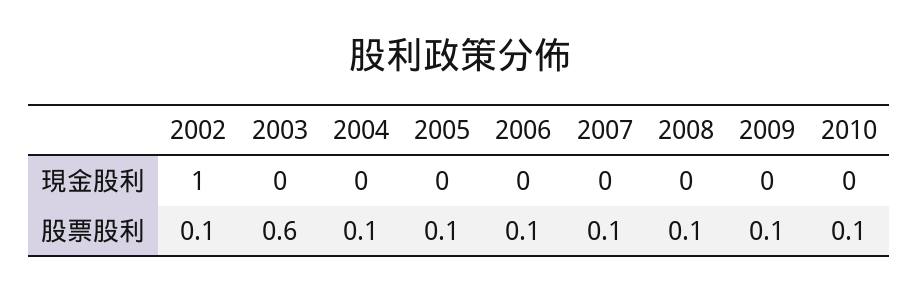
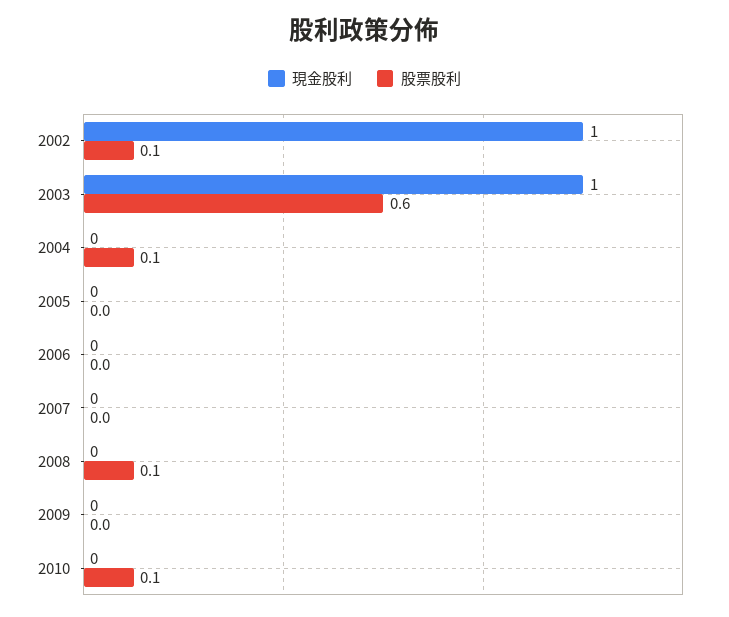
  {
    "現金股利": {
      "2002": 1,
-     "2003": 0,
+     "2003": 1,
      "2004": 0,
      "2005": 0,
      "2006": 0,
      "2007": 0,
      "2008": 0,
      "2009": 0,
      "2010": 0
    },
    "股票股利": {
      "2002": 0.1,
      "2003": 0.6,
      "2004": 0.1,
-     "2005": 0.1,
+     "2005": 0,
-     "2006": 0.1,
+     "2006": 0,
-     "2007": 0.1,
+     "2007": 0,
      "2008": 0.1,
-     "2009": 0.1,
+     "2009": 0,
      "2010": 0.1
    }
  }

